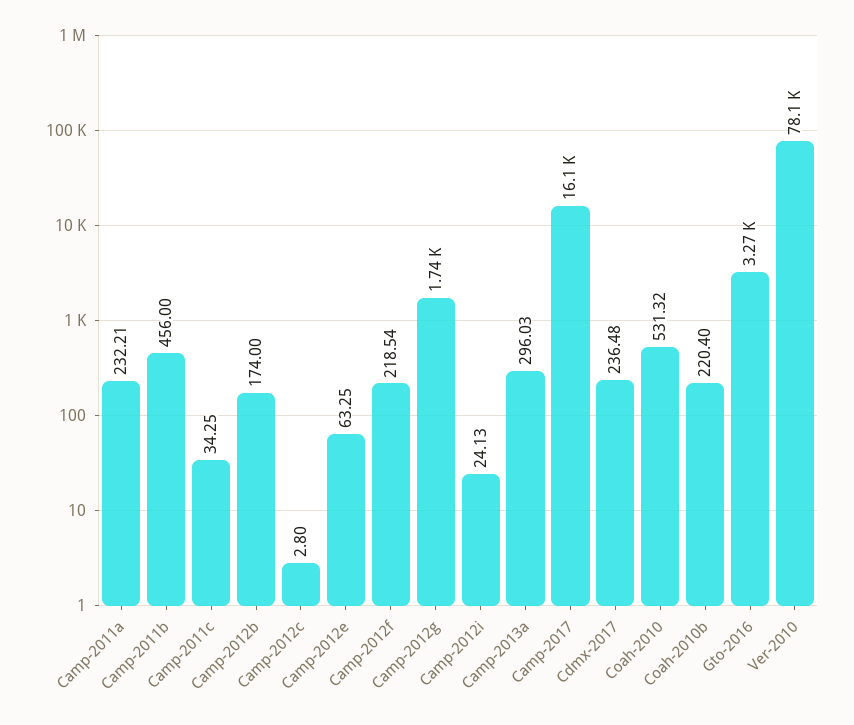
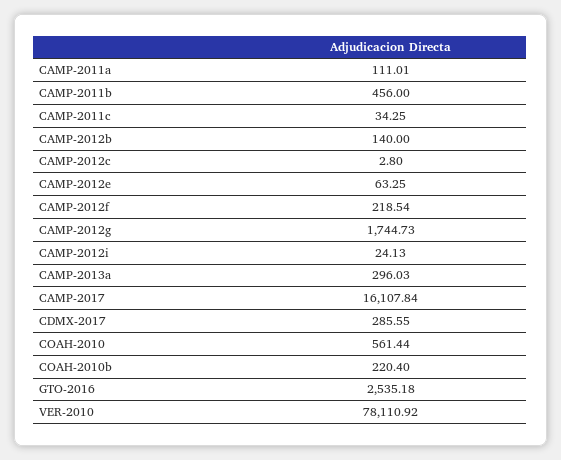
  {
-   "Camp-2011a": 232.21,
+   "Camp-2011a": 111.01,
    "Camp-2011b": 456,
    "Camp-2011c": 34.25,
-   "Camp-2012b": 174,
+   "Camp-2012b": 140,
    "Camp-2012c": 2.8,
    "Camp-2012e": 63.25,
    "Camp-2012f": 218.54,
    "Camp-2012g": 1744.73,
    "Camp-2012i": 24.13,
    "Camp-2013a": 296.03,
    "Camp-2017": 16107.84,
-   "Cdmx-2017": 236.48,
+   "Cdmx-2017": 285.55,
-   "Coah-2010": 531.32,
+   "Coah-2010": 561.44,
    "Coah-2010b": 220.4,
-   "Gto-2016": 3270,
+   "Gto-2016": 2535.18,
    "Ver-2010": 78110.92
  }

